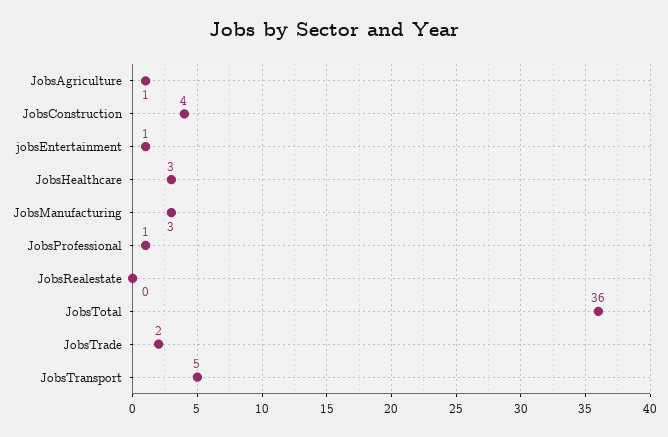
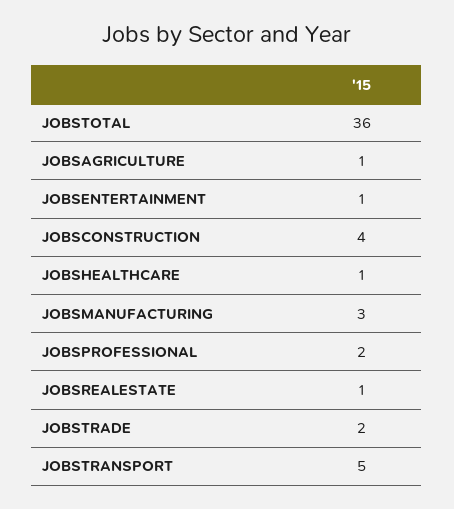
  {
    "JobsAgriculture": 1,
    "JobsConstruction": 4,
    "jobsEntertainment": 1,
-   "JobsHealthcare": 3,
+   "JobsHealthcare": 1,
    "JobsManufacturing": 3,
-   "JobsProfessional": 1,
+   "JobsProfessional": 2,
-   "JobsRealestate": 0,
+   "JobsRealestate": 1,
    "JobsTotal": 36,
    "JobsTrade": 2,
    "JobsTransport": 5
  }

